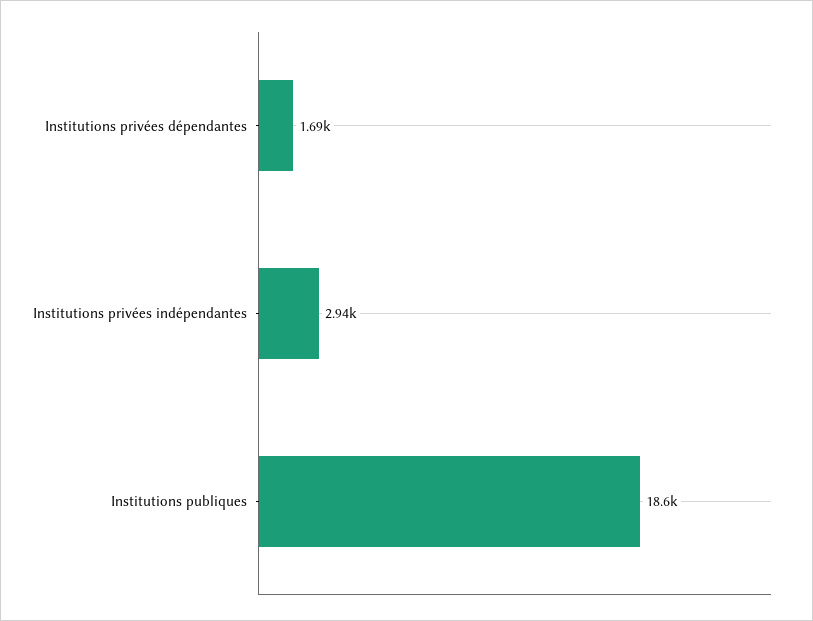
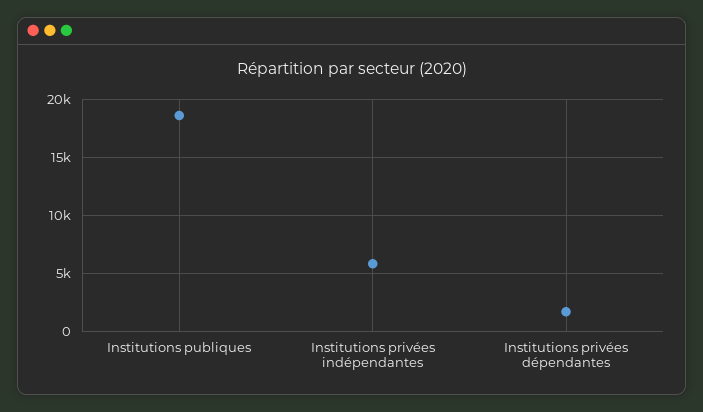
  {
    "Institutions privées dépendantes": 1690,
-   "Institutions privées indépendantes": 2940,
+   "Institutions privées indépendantes": 6000,
    "Institutions publiques": 18600
  }

